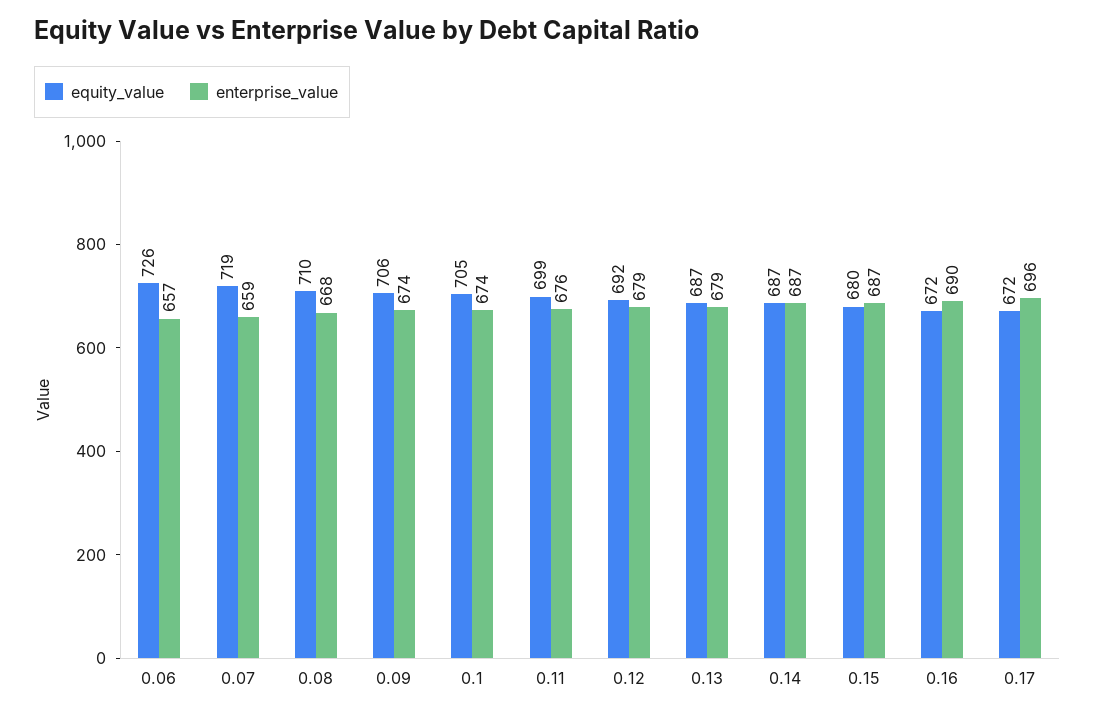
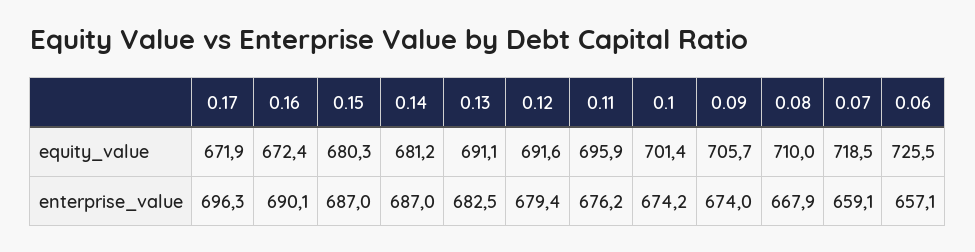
  {
    "equity_value": {
      "0.06": 725.5,
      "0.07": 718.5,
      "0.08": 710,
      "0.09": 705.7,
-     "0.1": 705,
+     "0.1": 701.4,
-     "0.11": 699,
+     "0.11": 695.9,
      "0.12": 691.6,
-     "0.13": 687,
+     "0.13": 691.1,
-     "0.14": 687,
+     "0.14": 681.2,
      "0.15": 680.3,
      "0.16": 672.4,
      "0.17": 671.9
    },
    "enterprise_value": {
      "0.06": 657.1,
      "0.07": 659.1,
      "0.08": 667.9,
      "0.09": 674,
      "0.1": 674.2,
      "0.11": 676.2,
      "0.12": 679.4,
-     "0.13": 679,
+     "0.13": 682.5,
      "0.14": 687,
      "0.15": 687,
      "0.16": 690.1,
      "0.17": 696.3
    }
  }

